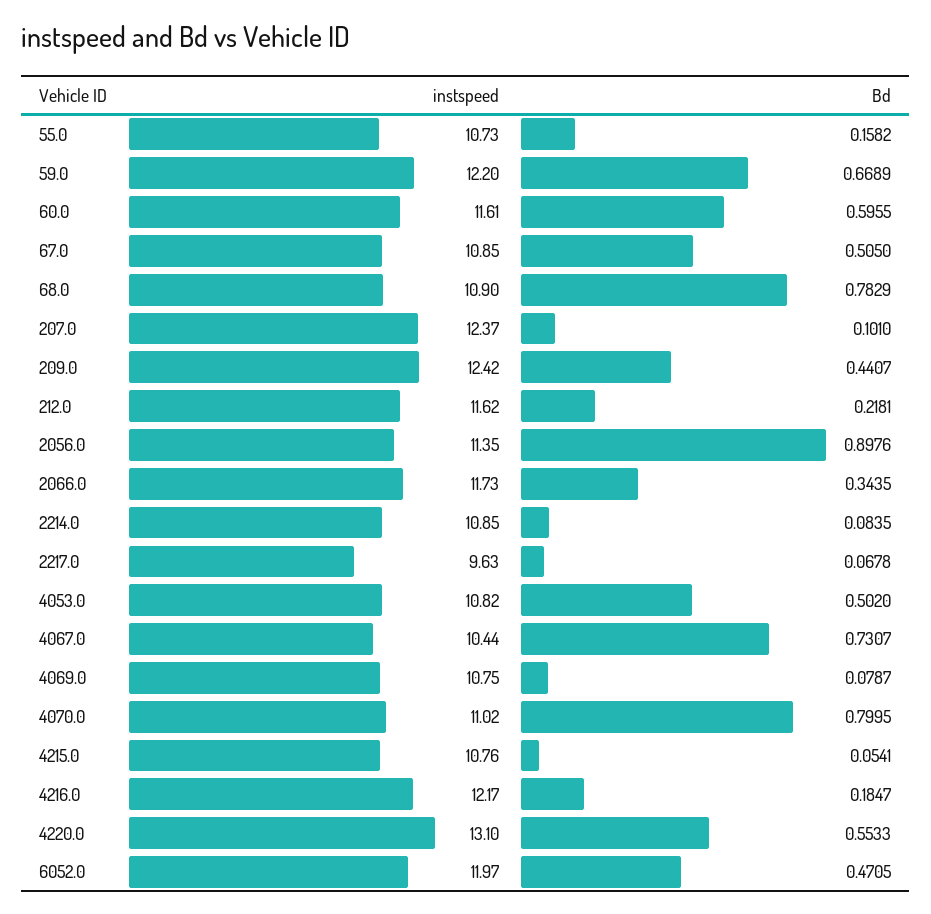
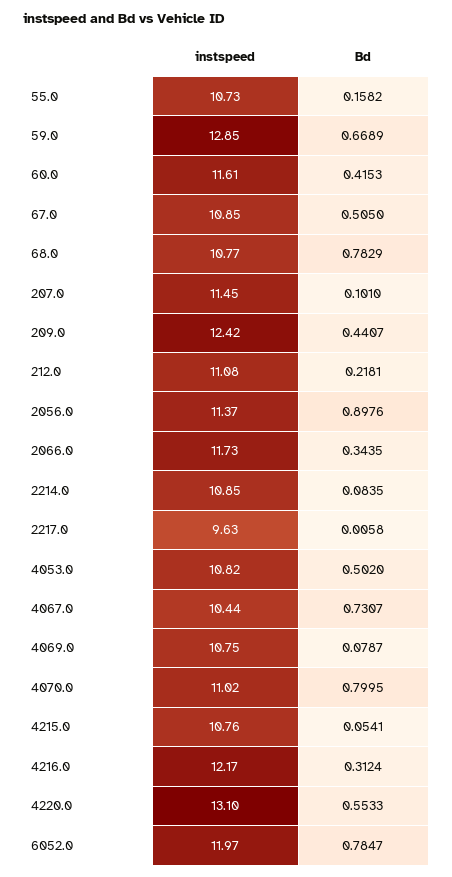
  {
    "instspeed": {
      "55.0": 10.73,
-     "59.0": 12.2,
+     "59.0": 12.85,
      "60.0": 11.61,
      "67.0": 10.85,
-     "68.0": 10.9,
+     "68.0": 10.77,
-     "207.0": 12.37,
+     "207.0": 11.45,
      "209.0": 12.42,
-     "212.0": 11.62,
+     "212.0": 11.08,
-     "2056.0": 11.35,
+     "2056.0": 11.37,
      "2066.0": 11.73,
      "2214.0": 10.85,
      "2217.0": 9.63,
      "4053.0": 10.82,
      "4067.0": 10.44,
      "4069.0": 10.75,
      "4070.0": 11.02,
      "4215.0": 10.76,
      "4216.0": 12.17,
      "4220.0": 13.1,
      "6052.0": 11.97
    },
    "Bd": {
      "55.0": 0.1582,
      "59.0": 0.6689,
-     "60.0": 0.5955,
+     "60.0": 0.4153,
      "67.0": 0.505,
      "68.0": 0.7829,
      "207.0": 0.101,
      "209.0": 0.4407,
      "212.0": 0.2181,
      "2056.0": 0.8976,
      "2066.0": 0.3435,
      "2214.0": 0.0835,
-     "2217.0": 0.0678,
+     "2217.0": 0.0058,
      "4053.0": 0.502,
      "4067.0": 0.7307,
      "4069.0": 0.0787,
      "4070.0": 0.7995,
      "4215.0": 0.0541,
-     "4216.0": 0.1847,
+     "4216.0": 0.3124,
      "4220.0": 0.5533,
-     "6052.0": 0.4705
+     "6052.0": 0.7847
    }
  }

